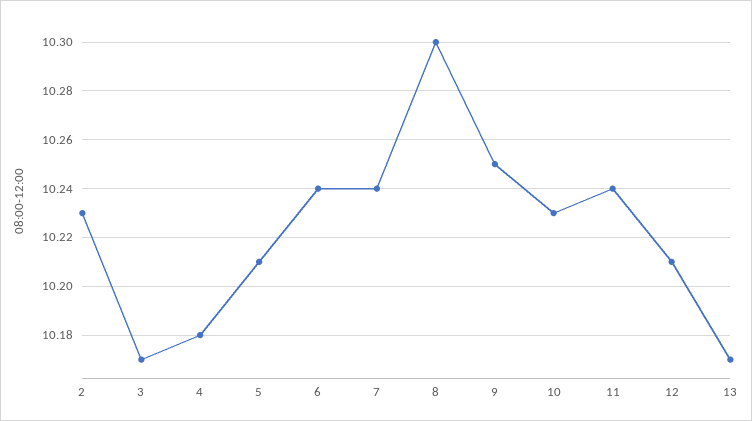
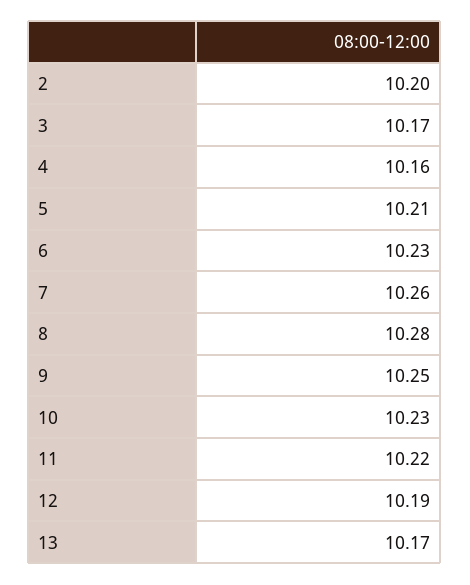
  {
-   "2": 10.23,
+   "2": 10.2,
    "3": 10.17,
-   "4": 10.18,
+   "4": 10.16,
    "5": 10.21,
-   "6": 10.24,
+   "6": 10.23,
-   "7": 10.24,
+   "7": 10.26,
-   "8": 10.3,
+   "8": 10.28,
    "9": 10.25,
    "10": 10.23,
-   "11": 10.24,
+   "11": 10.22,
-   "12": 10.21,
+   "12": 10.19,
    "13": 10.17
  }

